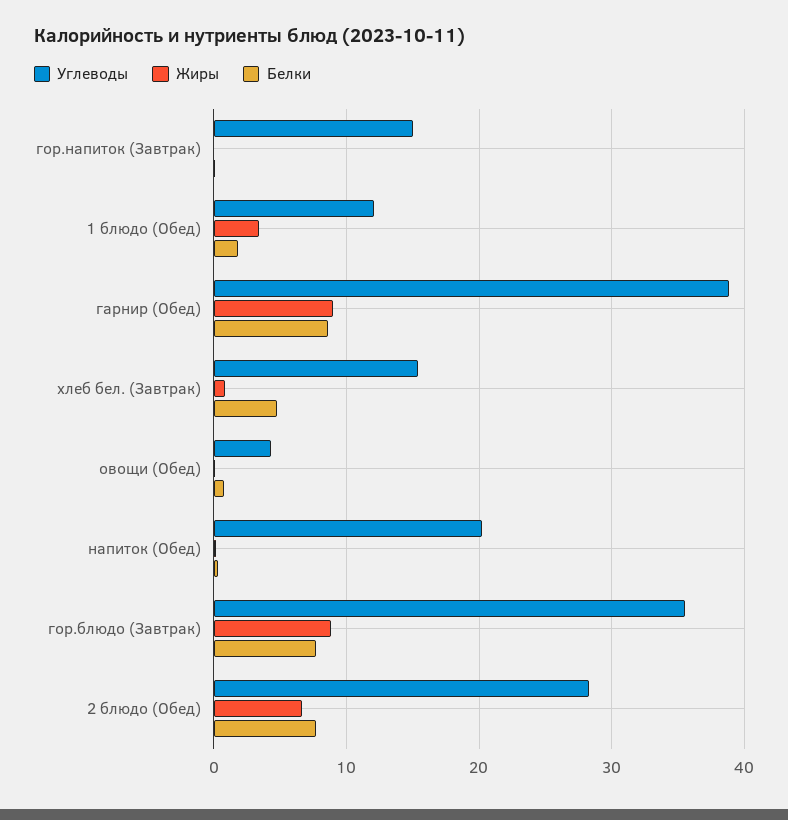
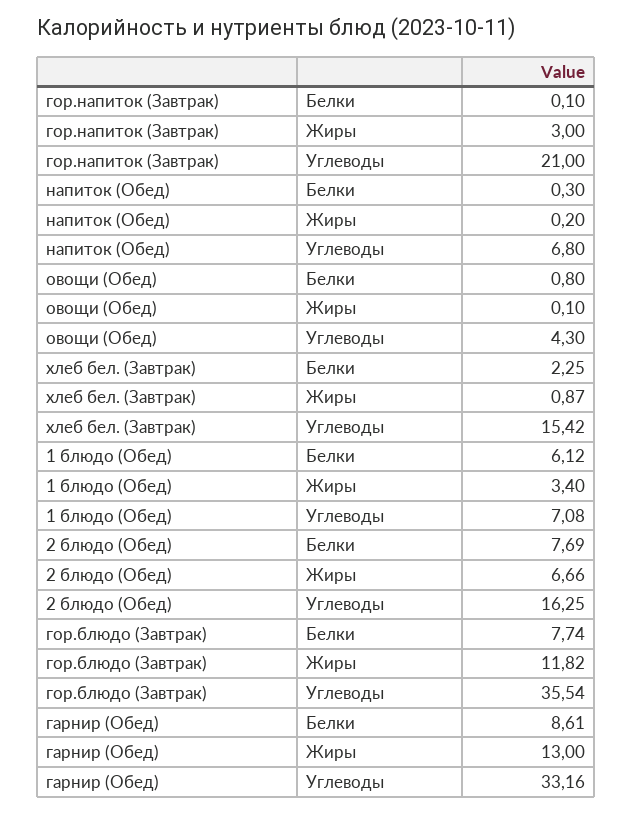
  {
    "Углеводы": {
-     "гор.напиток (Завтрак)": 15,
+     "гор.напиток (Завтрак)": 21,
-     "1 блюдо (Обед)": 12,
+     "1 блюдо (Обед)": 7.08,
-     "гарнир (Обед)": 39,
+     "гарнир (Обед)": 33.16,
      "хлеб бел. (Завтрак)": 15.42,
      "овощи (Обед)": 4.3,
-     "напиток (Обед)": 20,
+     "напиток (Обед)": 6.8,
      "гор.блюдо (Завтрак)": 35.54,
-     "2 блюдо (Обед)": 28
+     "2 блюдо (Обед)": 16.25
    },
    "Жиры": {
-     "гор.напиток (Завтрак)": 0,
+     "гор.напиток (Завтрак)": 3,
      "1 блюдо (Обед)": 3.4,
-     "гарнир (Обед)": 9,
+     "гарнир (Обед)": 13,
      "хлеб бел. (Завтрак)": 0.87,
      "овощи (Обед)": 0.1,
      "напиток (Обед)": 0.2,
-     "гор.блюдо (Завтрак)": 9,
+     "гор.блюдо (Завтрак)": 11.82,
      "2 блюдо (Обед)": 6.66
    },
    "Белки": {
      "гор.напиток (Завтрак)": 0.1,
-     "1 блюдо (Обед)": 2,
+     "1 блюдо (Обед)": 6.12,
      "гарнир (Обед)": 8.61,
-     "хлеб бел. (Завтрак)": 5,
+     "хлеб бел. (Завтрак)": 2.25,
      "овощи (Обед)": 0.8,
      "напиток (Обед)": 0.3,
      "гор.блюдо (Завтрак)": 7.74,
      "2 блюдо (Обед)": 7.69
    }
  }

